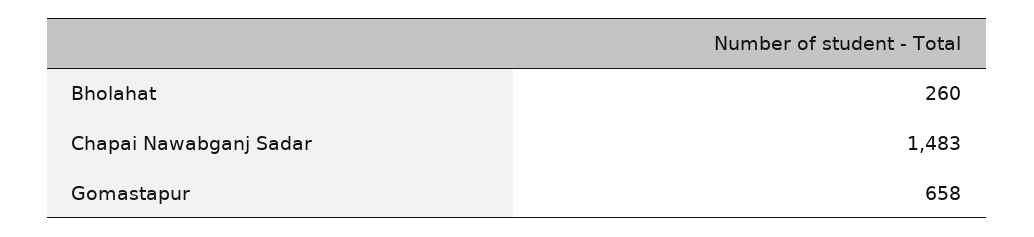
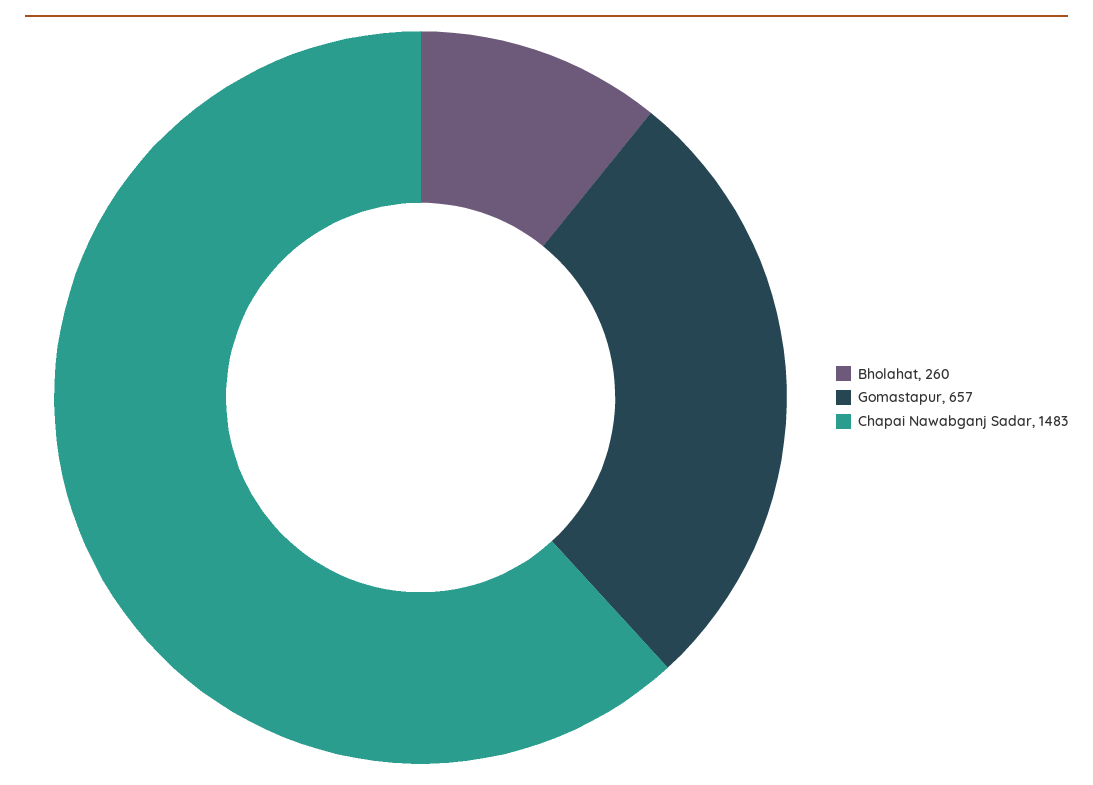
  {
    "Bholahat": 260,
    "Chapai Nawabganj Sadar": 1483,
-   "Gomastapur": 658
+   "Gomastapur": 657
  }

